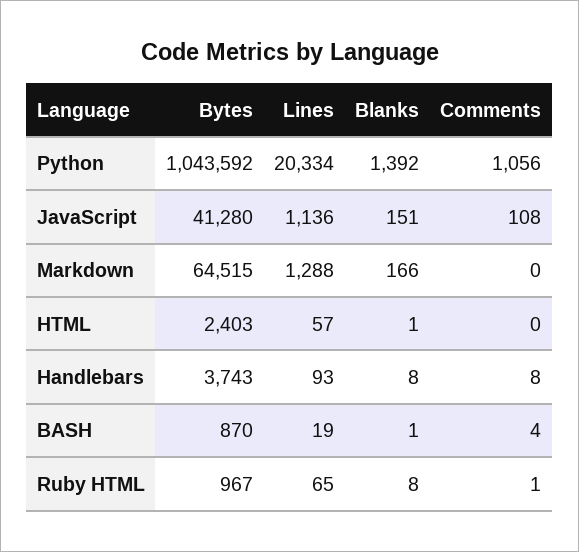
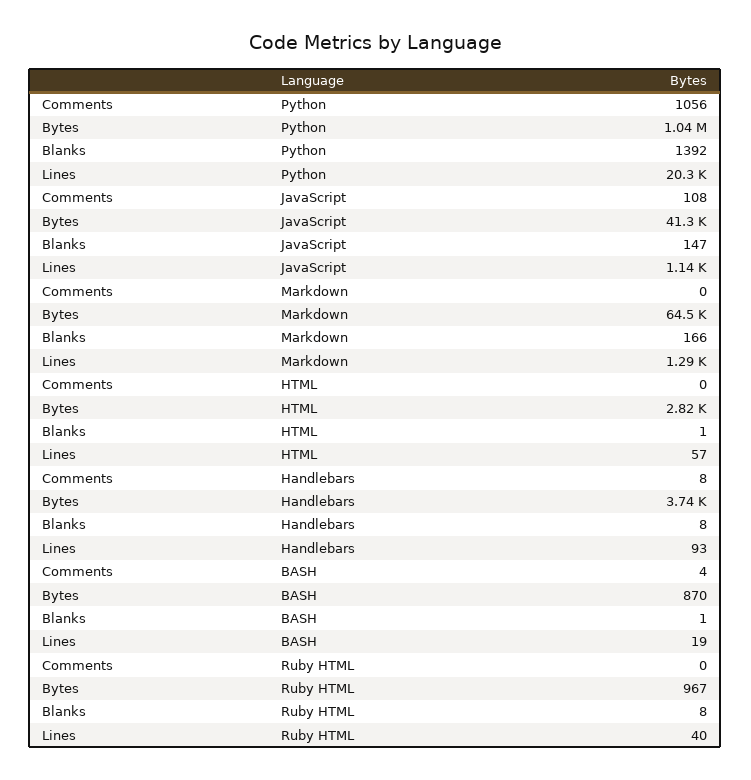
  {
    "Bytes": {
      "Python": 1043592,
      "JavaScript": 41280,
      "Markdown": 64515,
-     "HTML": 2403,
+     "HTML": 2820,
      "Handlebars": 3743,
      "BASH": 870,
      "Ruby HTML": 967
    },
    "Lines": {
      "Python": 20334,
      "JavaScript": 1136,
      "Markdown": 1288,
      "HTML": 57,
      "Handlebars": 93,
      "BASH": 19,
-     "Ruby HTML": 65
+     "Ruby HTML": 40
    },
    "Blanks": {
      "Python": 1392,
-     "JavaScript": 151,
+     "JavaScript": 147,
      "Markdown": 166,
      "HTML": 1,
      "Handlebars": 8,
      "BASH": 1,
      "Ruby HTML": 8
    },
    "Comments": {
      "Python": 1056,
      "JavaScript": 108,
      "Markdown": 0,
      "HTML": 0,
      "Handlebars": 8,
      "BASH": 4,
-     "Ruby HTML": 1
+     "Ruby HTML": 0
    }
  }

